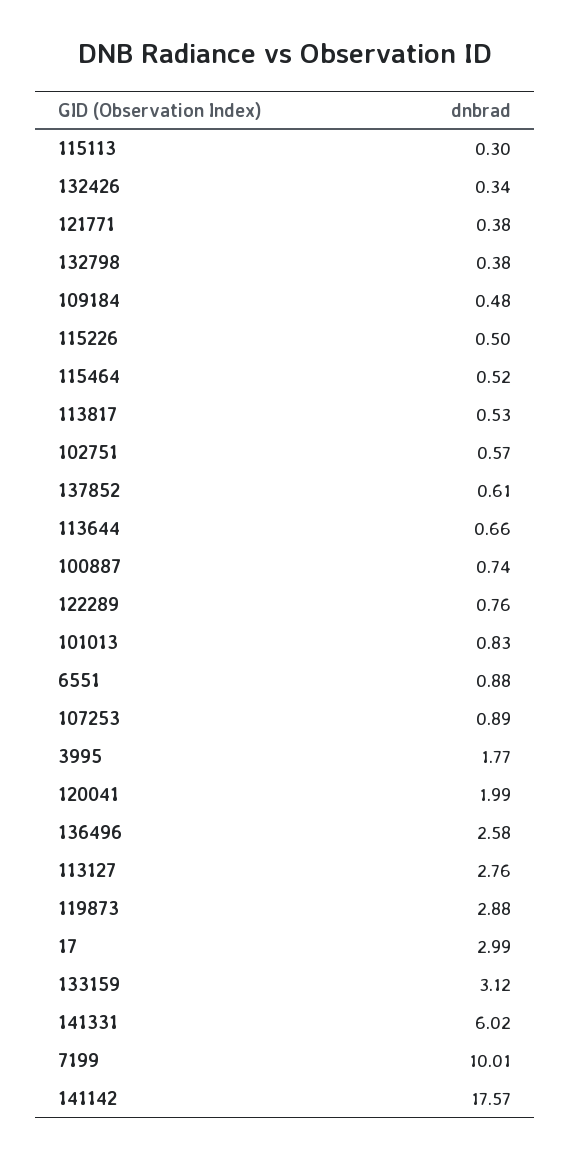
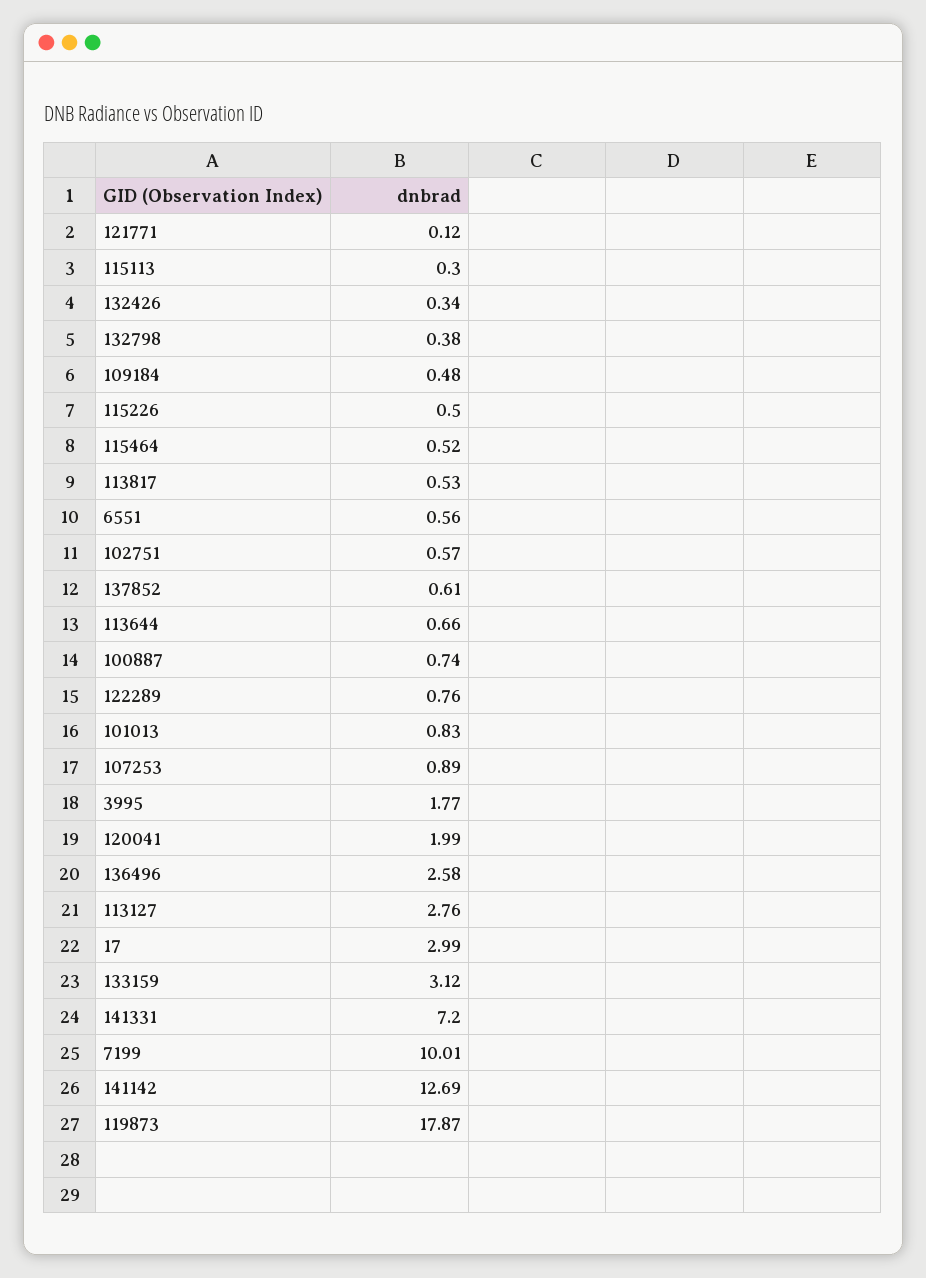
  {
    "115113": 0.3,
    "132426": 0.34,
-   "121771": 0.38,
+   "121771": 0.12,
    "132798": 0.38,
    "109184": 0.48,
    "115226": 0.5,
    "115464": 0.52,
    "113817": 0.53,
    "102751": 0.57,
    "137852": 0.61,
    "113644": 0.66,
    "100887": 0.74,
    "122289": 0.76,
    "101013": 0.83,
-   "6551": 0.88,
+   "6551": 0.56,
    "107253": 0.89,
    "3995": 1.77,
    "120041": 1.99,
    "136496": 2.58,
    "113127": 2.76,
-   "119873": 2.88,
+   "119873": 17.87,
    "17": 2.99,
    "133159": 3.12,
-   "141331": 6.02,
+   "141331": 7.2,
    "7199": 10.01,
-   "141142": 17.57
+   "141142": 12.69
  }

